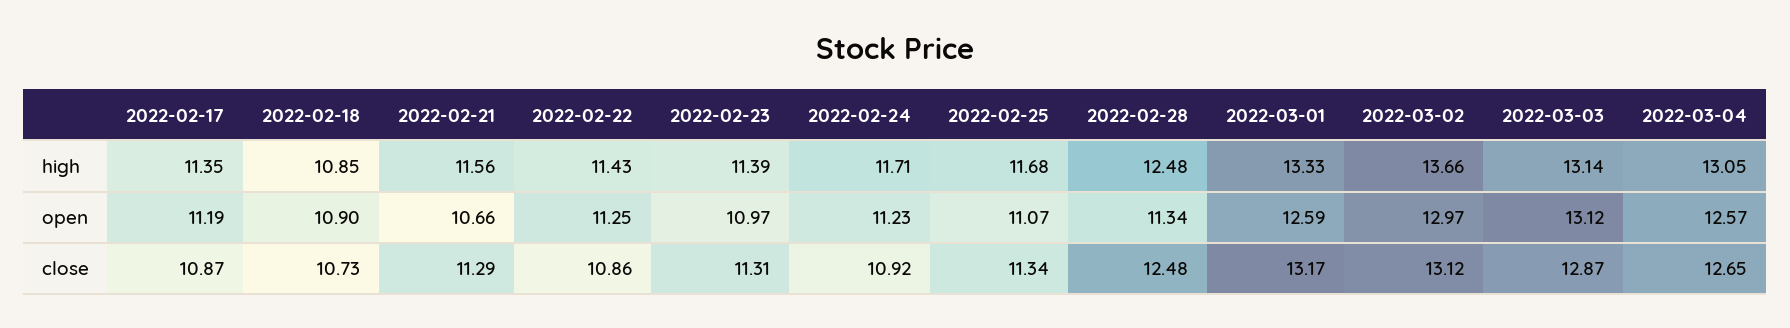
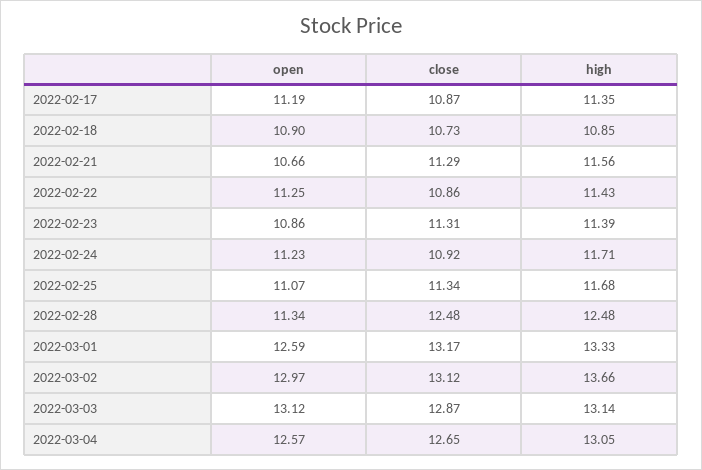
  {
    "2022-02-17": {
      "high": 11.35,
      "open": 11.19,
      "close": 10.87
    },
    "2022-02-18": {
      "high": 10.85,
      "open": 10.9,
      "close": 10.73
    },
    "2022-02-21": {
      "high": 11.56,
      "open": 10.66,
      "close": 11.29
    },
    "2022-02-22": {
      "high": 11.43,
      "open": 11.25,
      "close": 10.86
    },
    "2022-02-23": {
      "high": 11.39,
-     "open": 10.97,
+     "open": 10.86,
      "close": 11.31
    },
    "2022-02-24": {
      "high": 11.71,
      "open": 11.23,
      "close": 10.92
    },
    "2022-02-25": {
      "high": 11.68,
      "open": 11.07,
      "close": 11.34
    },
    "2022-02-28": {
      "high": 12.48,
      "open": 11.34,
      "close": 12.48
    },
    "2022-03-01": {
      "high": 13.33,
      "open": 12.59,
      "close": 13.17
    },
    "2022-03-02": {
      "high": 13.66,
      "open": 12.97,
      "close": 13.12
    },
    "2022-03-03": {
      "high": 13.14,
      "open": 13.12,
      "close": 12.87
    },
    "2022-03-04": {
      "high": 13.05,
      "open": 12.57,
      "close": 12.65
    }
  }

